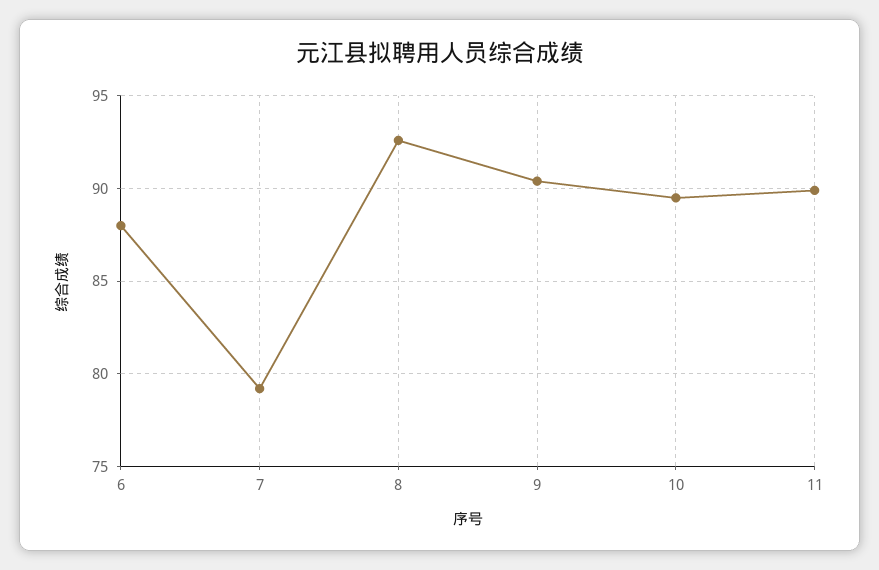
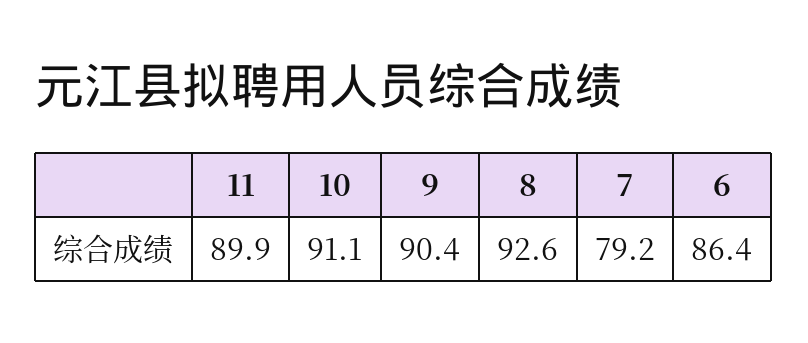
  {
-   "6": 88,
+   "6": 86.4,
    "7": 79.2,
    "8": 92.6,
    "9": 90.4,
-   "10": 89.5,
+   "10": 91.1,
    "11": 89.9
  }

